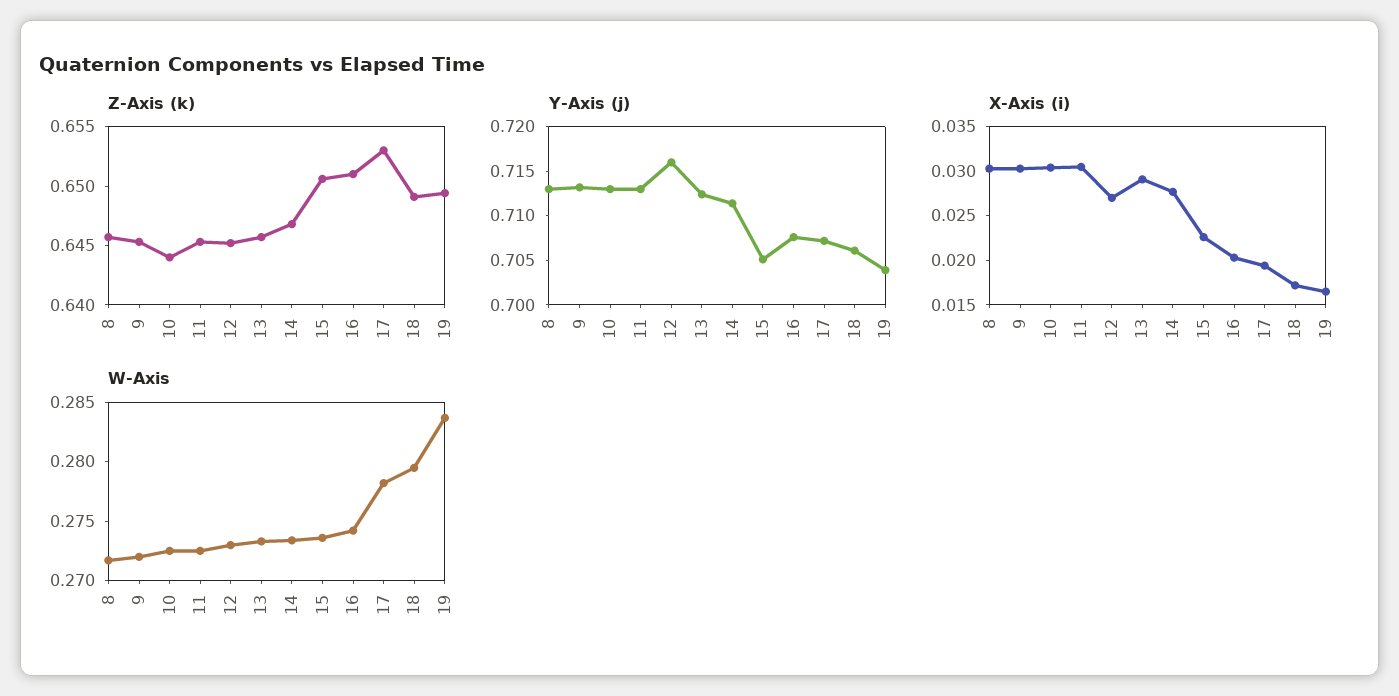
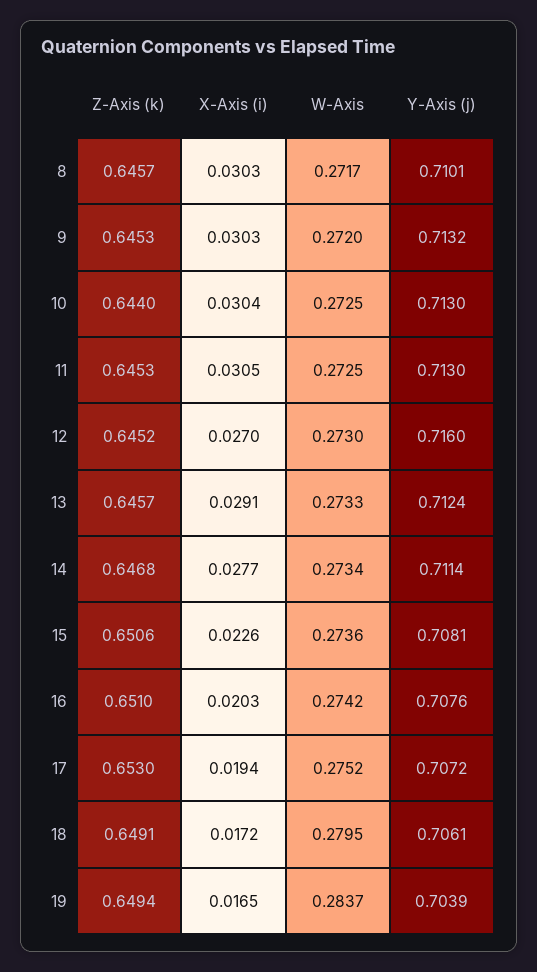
  {
    "Z-Axis (k)": {
      "8": 0.6457,
      "9": 0.6453,
      "10": 0.644,
      "11": 0.6453,
      "12": 0.6452,
      "13": 0.6457,
      "14": 0.6468,
      "15": 0.6506,
      "16": 0.651,
      "17": 0.653,
      "18": 0.6491,
      "19": 0.6494
    },
    "Y-Axis (j)": {
-     "8": 0.713,
+     "8": 0.7101,
      "9": 0.7132,
      "10": 0.713,
      "11": 0.713,
      "12": 0.716,
      "13": 0.7124,
      "14": 0.7114,
-     "15": 0.705,
+     "15": 0.7081,
      "16": 0.7076,
      "17": 0.7072,
      "18": 0.7061,
      "19": 0.7039
    },
    "X-Axis (i)": {
      "8": 0.0303,
      "9": 0.0303,
      "10": 0.0304,
      "11": 0.0305,
      "12": 0.027,
      "13": 0.0291,
      "14": 0.0277,
      "15": 0.0226,
      "16": 0.0203,
      "17": 0.0194,
      "18": 0.0172,
      "19": 0.0165
    },
    "W-Axis": {
      "8": 0.2717,
      "9": 0.272,
      "10": 0.2725,
      "11": 0.2725,
      "12": 0.273,
      "13": 0.2733,
      "14": 0.2734,
      "15": 0.2736,
      "16": 0.2742,
-     "17": 0.278,
+     "17": 0.2752,
      "18": 0.2795,
      "19": 0.2837
    }
  }

